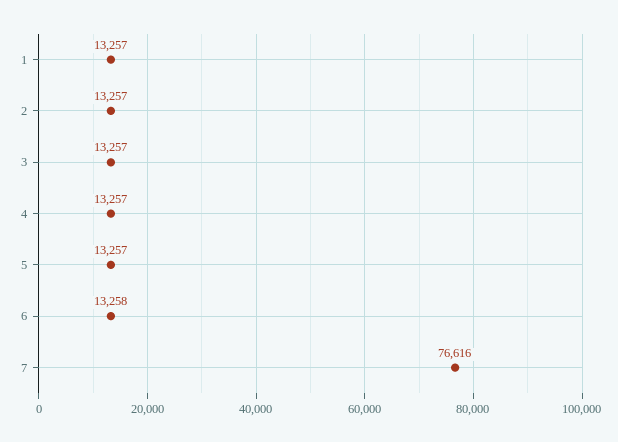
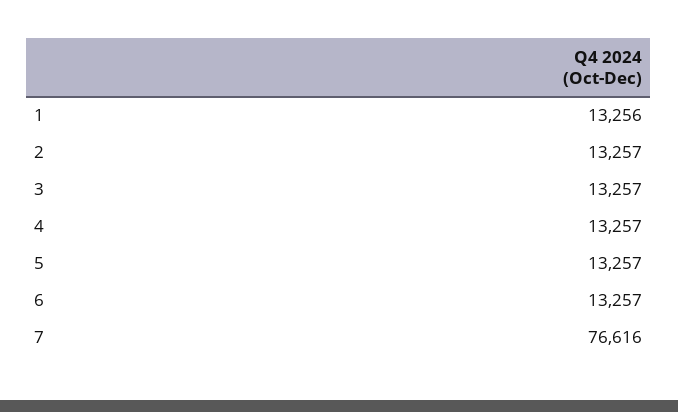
  {
-   "1": 13257,
+   "1": 13256,
    "2": 13257,
    "3": 13257,
    "4": 13257,
    "5": 13257,
-   "6": 13258,
+   "6": 13257,
    "7": 76616
  }

